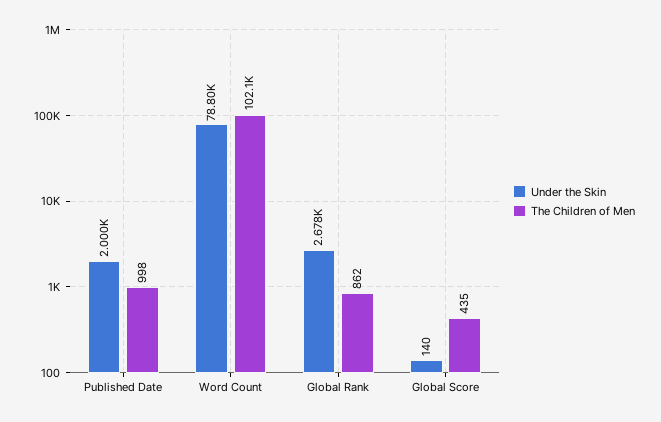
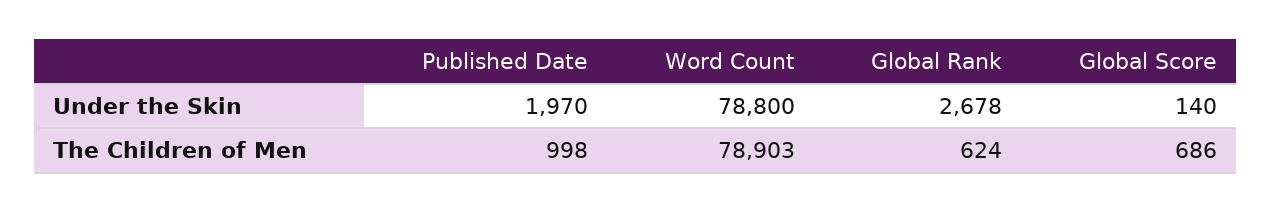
  {
    "Under the Skin": {
-     "Published Date": 2000,
+     "Published Date": 1970,
      "Word Count": 78800,
      "Global Rank": 2678,
      "Global Score": 140
    },
    "The Children of Men": {
      "Published Date": 998,
-     "Word Count": 102100,
+     "Word Count": 78903,
-     "Global Rank": 862,
+     "Global Rank": 624,
-     "Global Score": 435
+     "Global Score": 686
    }
  }

